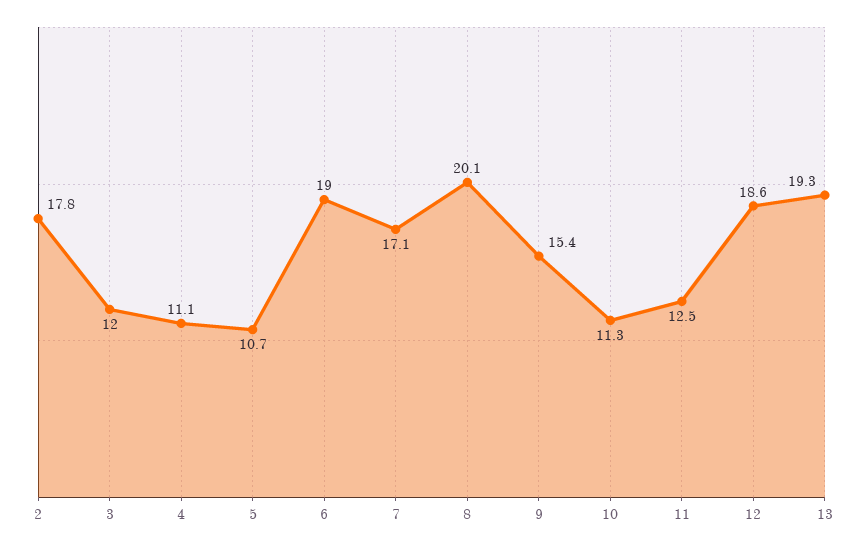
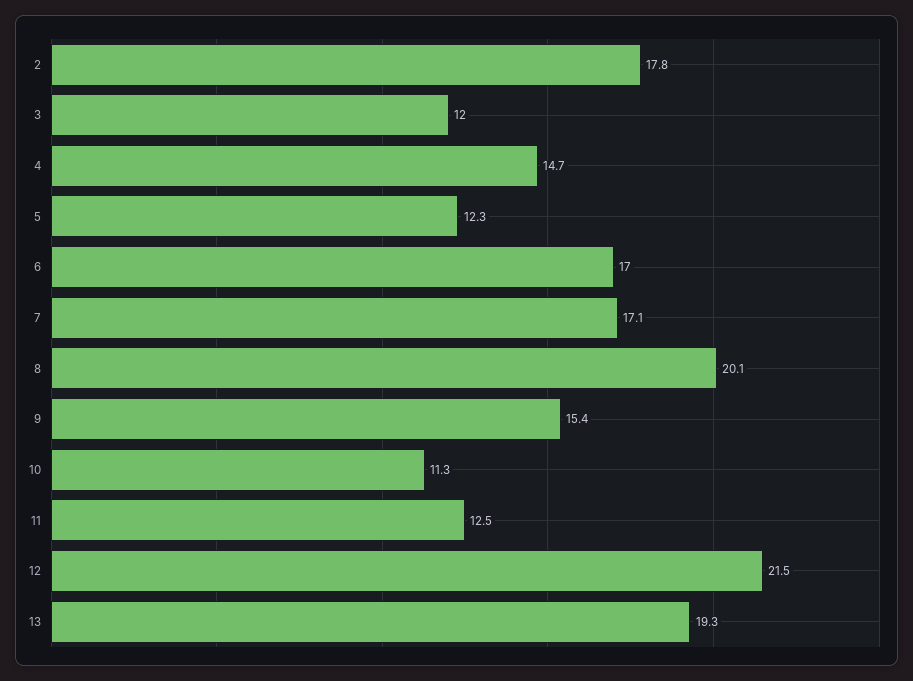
  {
    "2": 17.8,
    "3": 12,
-   "4": 11.1,
+   "4": 14.7,
-   "5": 10.7,
+   "5": 12.3,
-   "6": 19,
+   "6": 17,
    "7": 17.1,
    "8": 20.1,
    "9": 15.4,
    "10": 11.3,
    "11": 12.5,
-   "12": 18.6,
+   "12": 21.5,
    "13": 19.3
  }

